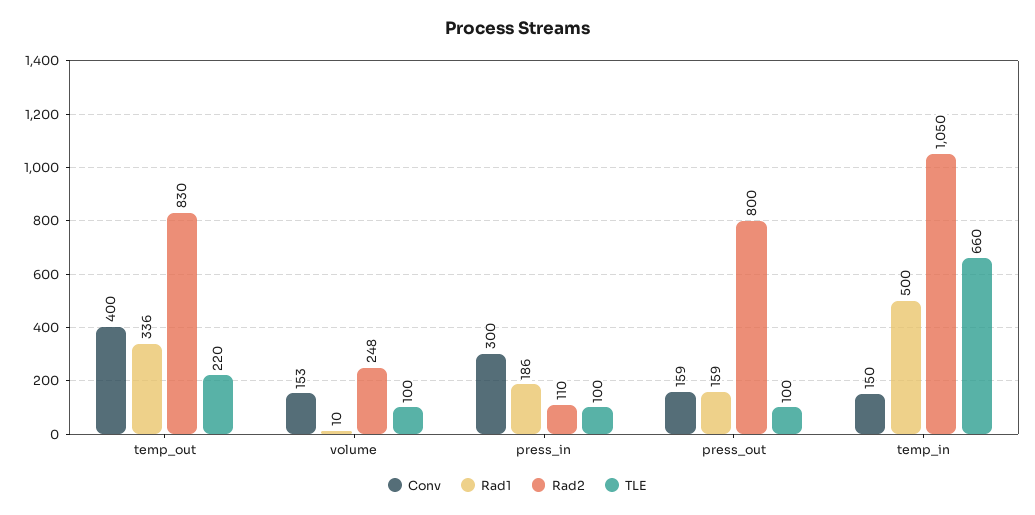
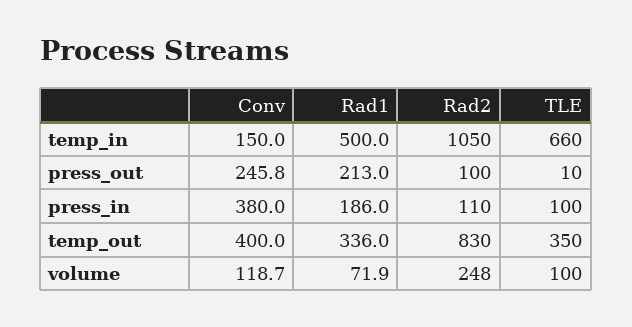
  {
    "Conv": {
      "temp_out": 400,
-     "volume": 153,
+     "volume": 118.7,
-     "press_in": 300,
+     "press_in": 380,
-     "press_out": 159,
+     "press_out": 245.8,
      "temp_in": 150
    },
    "Rad1": {
      "temp_out": 336,
-     "volume": 10,
+     "volume": 71.9,
      "press_in": 186,
-     "press_out": 159,
+     "press_out": 213,
      "temp_in": 500
    },
    "Rad2": {
      "temp_out": 830,
      "volume": 248,
      "press_in": 110,
-     "press_out": 800,
+     "press_out": 100,
      "temp_in": 1050
    },
    "TLE": {
-     "temp_out": 220,
+     "temp_out": 350,
      "volume": 100,
      "press_in": 100,
-     "press_out": 100,
+     "press_out": 10,
      "temp_in": 660
    }
  }

